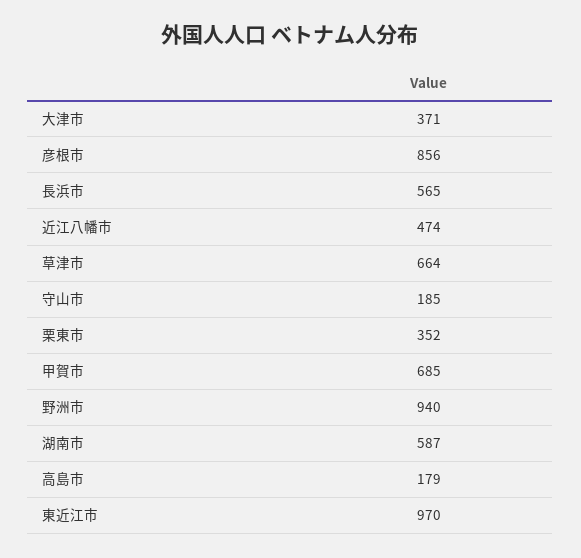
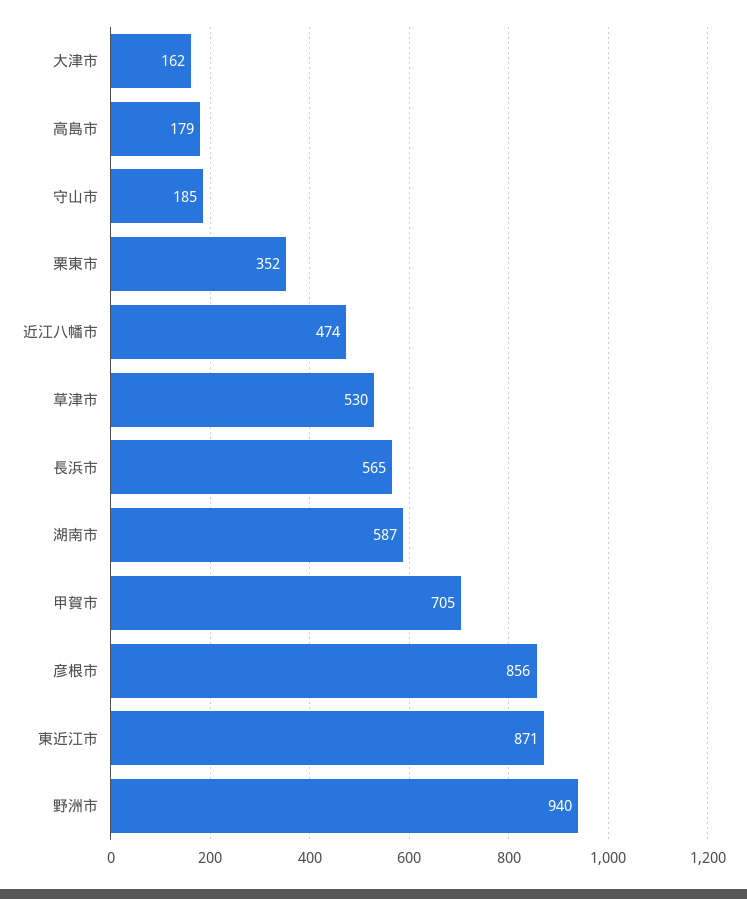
  {
-   "大津市": 371,
+   "大津市": 162,
    "彦根市": 856,
    "長浜市": 565,
    "近江八幡市": 474,
-   "草津市": 664,
+   "草津市": 530,
    "守山市": 185,
    "栗東市": 352,
-   "甲賀市": 685,
+   "甲賀市": 705,
    "野洲市": 940,
    "湖南市": 587,
    "高島市": 179,
-   "東近江市": 970
+   "東近江市": 871
  }

